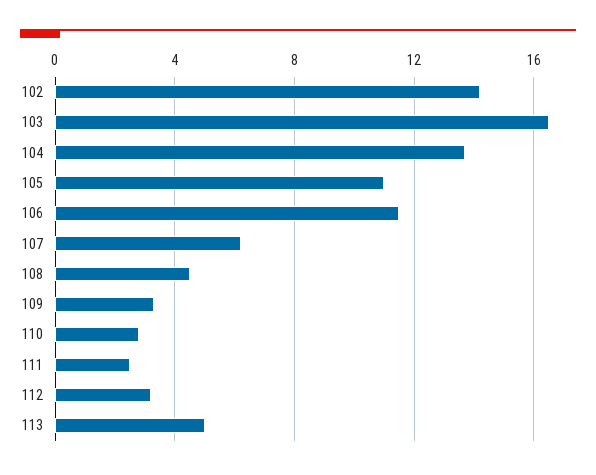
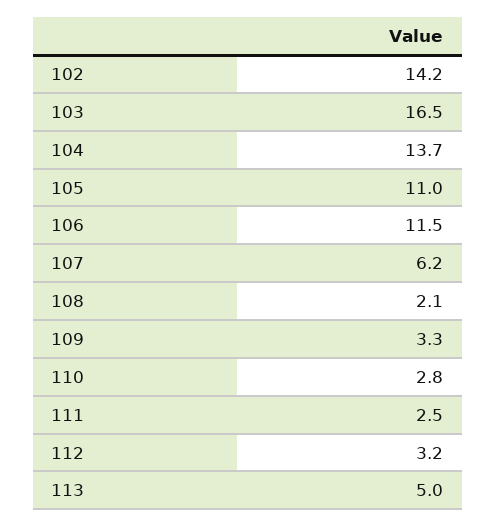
  {
    "102": 14.2,
    "103": 16.5,
    "104": 13.7,
    "105": 11,
    "106": 11.5,
    "107": 6.2,
-   "108": 4.5,
+   "108": 2.1,
    "109": 3.3,
    "110": 2.8,
    "111": 2.5,
    "112": 3.2,
    "113": 5
  }

